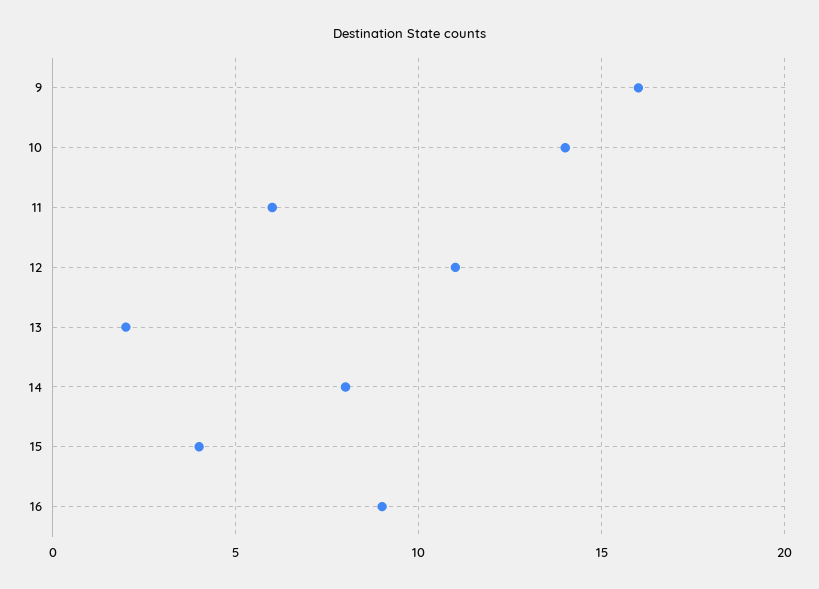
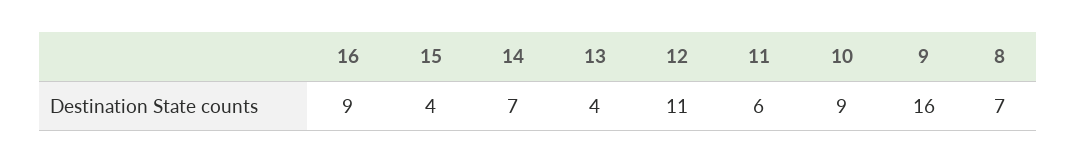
  {
    "9": 16,
-   "10": 14,
+   "10": 9,
    "11": 6,
    "12": 11,
-   "13": 2,
+   "13": 4,
-   "14": 8,
+   "14": 7,
    "15": 4,
-   "16": 9
+   "16": 9,
+   "8": 7
  }

